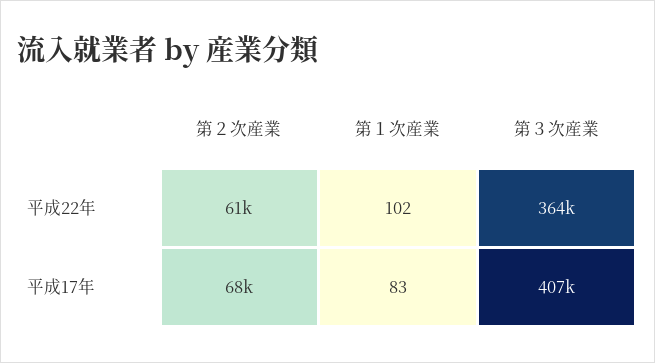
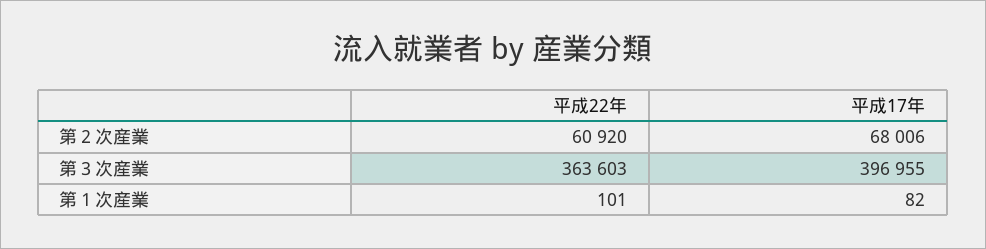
  {
    "第２次産業": {
      "平成22年": 60920,
      "平成17年": 68006
    },
    "第１次産業": {
-     "平成22年": 102,
+     "平成22年": 101,
-     "平成17年": 83
+     "平成17年": 82
    },
    "第３次産業": {
      "平成22年": 363603,
-     "平成17年": 407000
+     "平成17年": 396955
    }
  }

